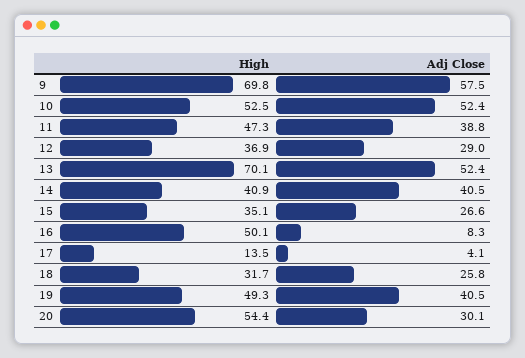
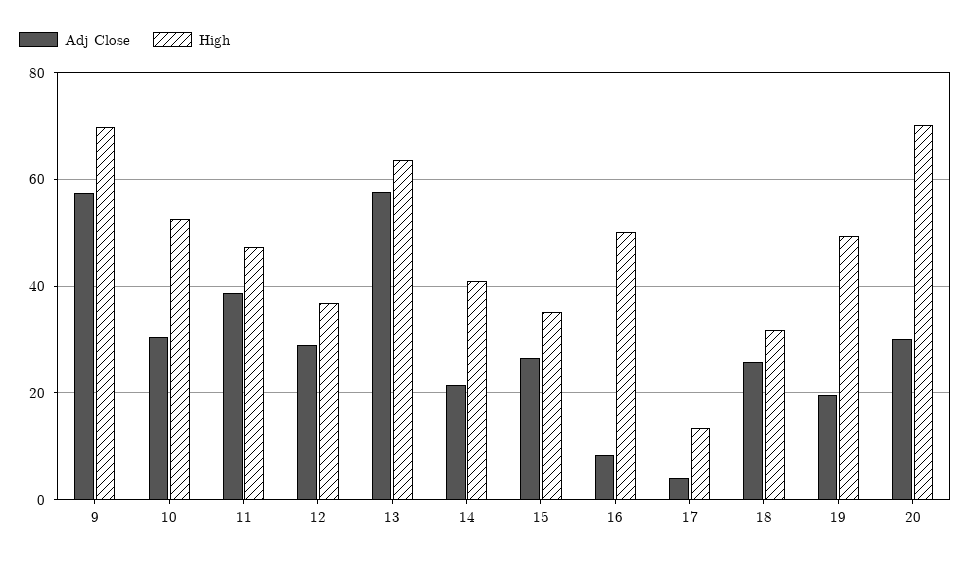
  {
    "High": {
      "9": 69.8,
      "10": 52.5,
      "11": 47.3,
      "12": 36.9,
-     "13": 70.1,
+     "13": 64,
      "14": 40.9,
      "15": 35.1,
      "16": 50.1,
      "17": 13.5,
      "18": 31.7,
      "19": 49.3,
-     "20": 54.4
+     "20": 70
    },
    "Adj Close": {
      "9": 57.5,
-     "10": 52.4,
+     "10": 30,
      "11": 38.8,
      "12": 29,
-     "13": 52.4,
+     "13": 58,
-     "14": 40.5,
+     "14": 22,
      "15": 26.6,
      "16": 8.3,
      "17": 4.1,
      "18": 25.8,
-     "19": 40.5,
+     "19": 20,
      "20": 30.1
    }
  }

